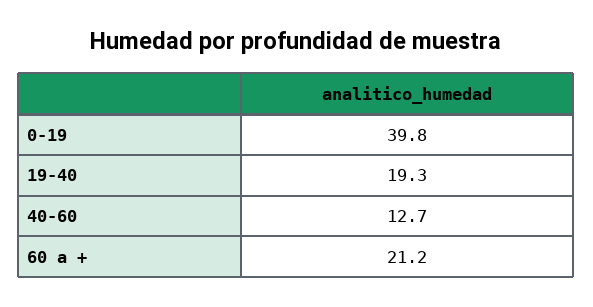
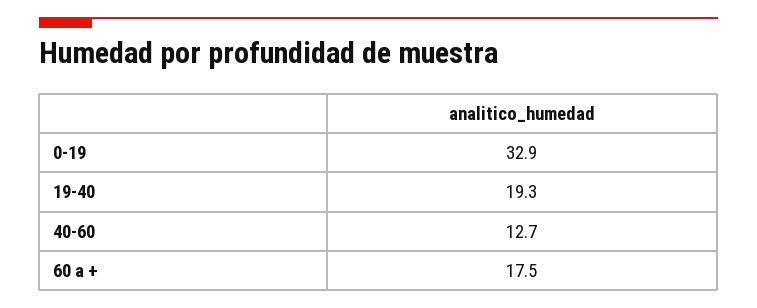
  {
-   "0-19": 39.8,
+   "0-19": 32.9,
    "19-40": 19.3,
    "40-60": 12.7,
-   "60 a +": 21.2
+   "60 a +": 17.5
  }

